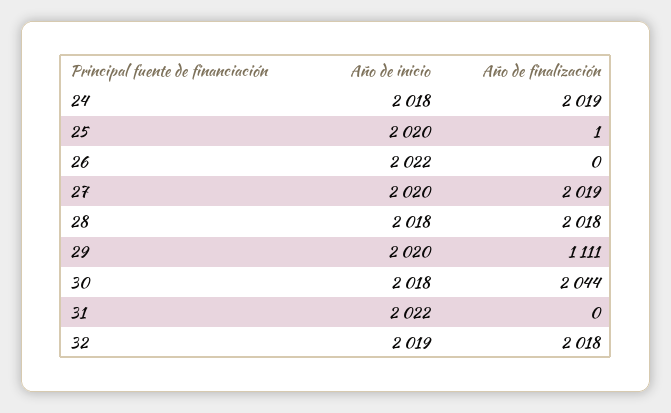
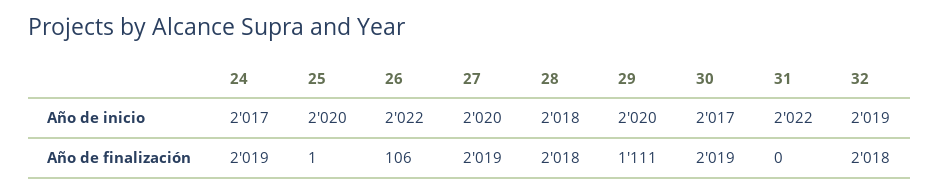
  {
    "Año de inicio": {
-     "24": 2018,
+     "24": 2017,
      "25": 2020,
      "26": 2022,
      "27": 2020,
      "28": 2018,
      "29": 2020,
-     "30": 2018,
+     "30": 2017,
      "31": 2022,
      "32": 2019
    },
    "Año de finalización": {
      "24": 2019,
      "25": 1,
-     "26": 0,
+     "26": 106,
      "27": 2019,
      "28": 2018,
      "29": 1111,
-     "30": 2044,
+     "30": 2019,
      "31": 0,
      "32": 2018
    }
  }

